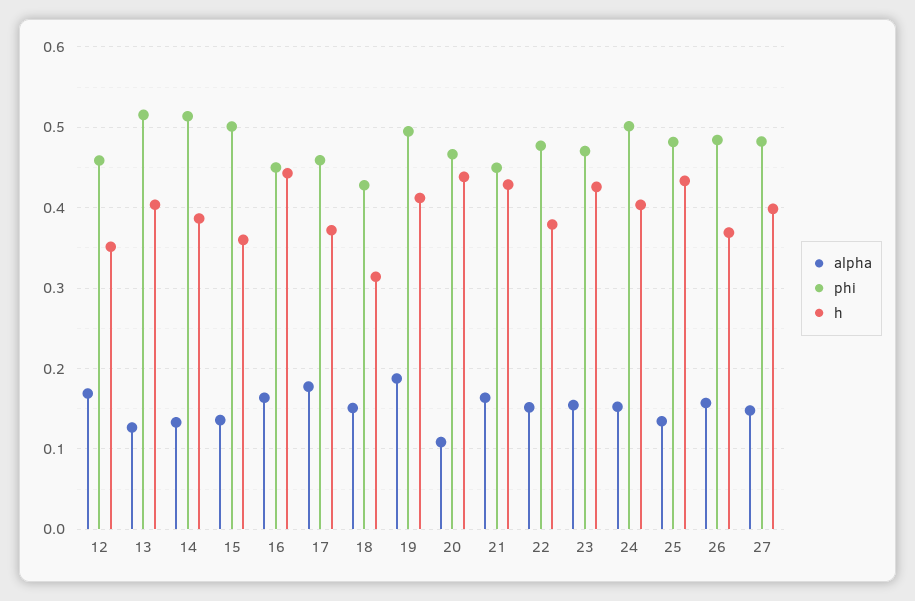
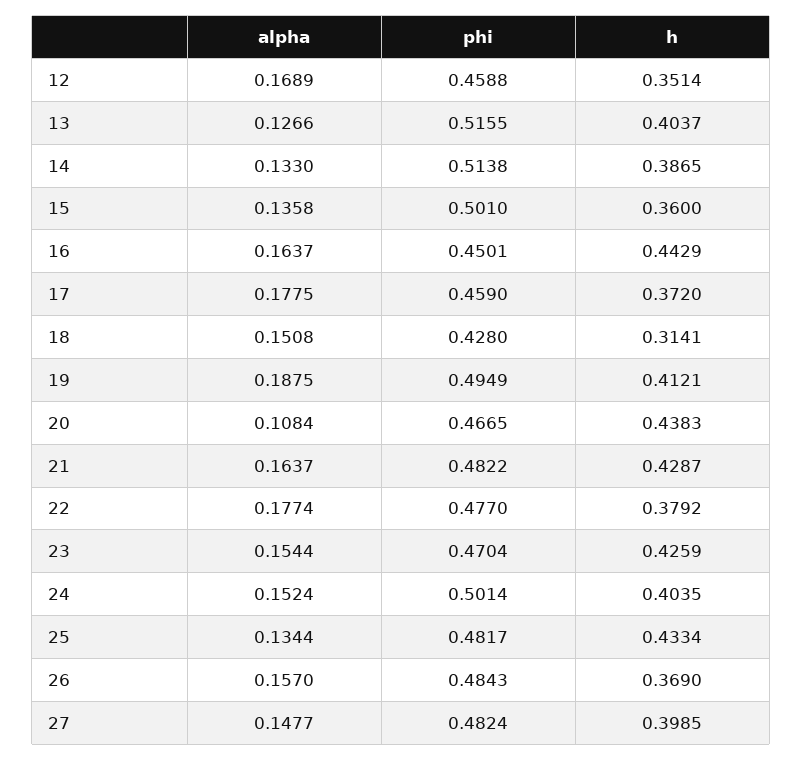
  {
    "alpha": {
      "12": 0.1689,
      "13": 0.1266,
      "14": 0.133,
      "15": 0.1358,
      "16": 0.1637,
      "17": 0.1775,
      "18": 0.1508,
      "19": 0.1875,
      "20": 0.1084,
      "21": 0.1637,
-     "22": 0.15,
+     "22": 0.1774,
      "23": 0.1544,
      "24": 0.1524,
      "25": 0.1344,
      "26": 0.157,
      "27": 0.1477
    },
    "phi": {
      "12": 0.4588,
      "13": 0.5155,
      "14": 0.5138,
      "15": 0.501,
      "16": 0.4501,
      "17": 0.459,
      "18": 0.428,
      "19": 0.4949,
      "20": 0.4665,
-     "21": 0.45,
+     "21": 0.4822,
      "22": 0.477,
      "23": 0.4704,
      "24": 0.5014,
      "25": 0.4817,
      "26": 0.4843,
      "27": 0.4824
    },
    "h": {
      "12": 0.3514,
      "13": 0.4037,
      "14": 0.3865,
      "15": 0.36,
      "16": 0.4429,
      "17": 0.372,
      "18": 0.3141,
      "19": 0.4121,
      "20": 0.4383,
      "21": 0.4287,
      "22": 0.3792,
      "23": 0.4259,
      "24": 0.4035,
      "25": 0.4334,
      "26": 0.369,
      "27": 0.3985
    }
  }

